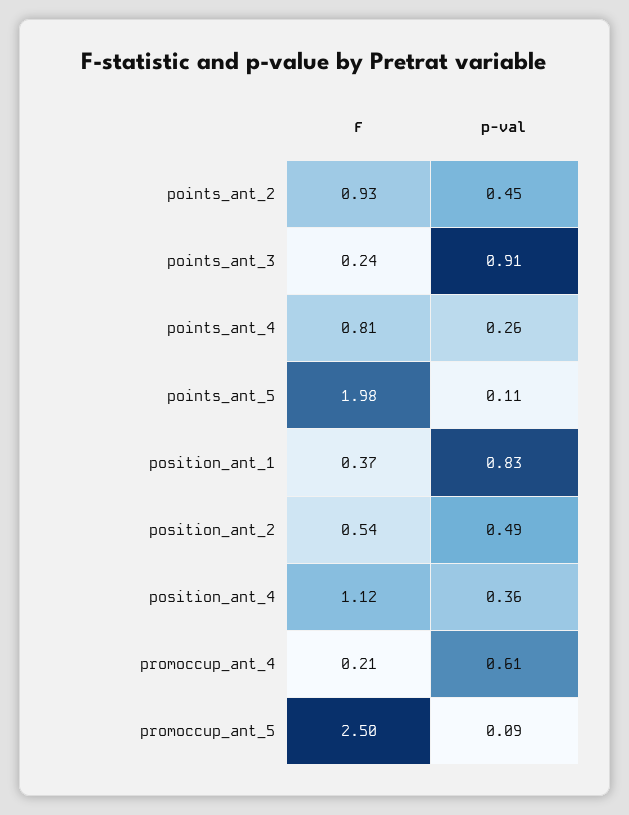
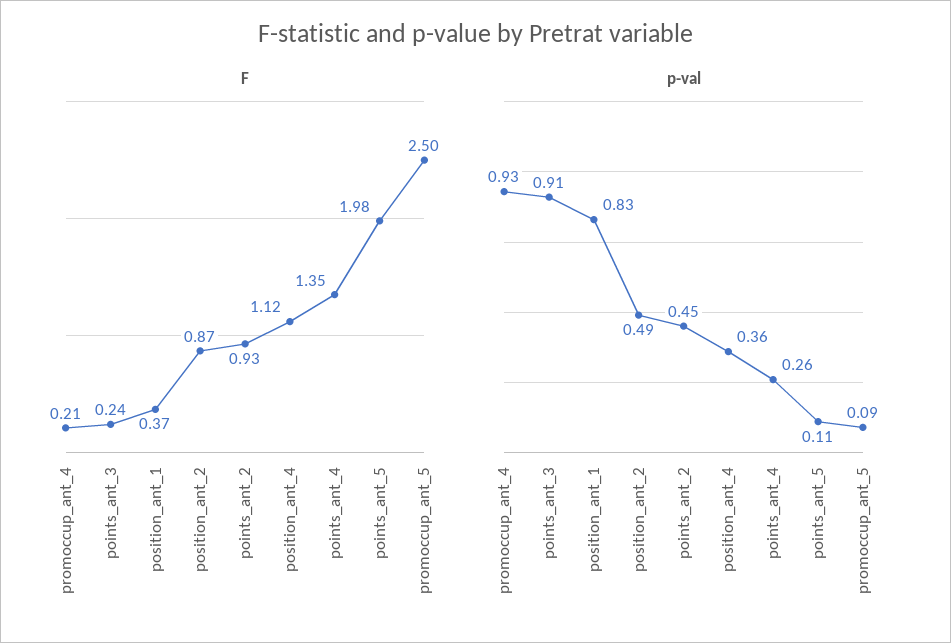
  {
    "F": {
      "points_ant_2": 0.93,
      "points_ant_3": 0.24,
-     "points_ant_4": 0.81,
+     "points_ant_4": 1.35,
      "points_ant_5": 1.98,
      "position_ant_1": 0.37,
-     "position_ant_2": 0.54,
+     "position_ant_2": 0.87,
      "position_ant_4": 1.12,
      "promoccup_ant_4": 0.21,
      "promoccup_ant_5": 2.5
    },
    "p-val": {
      "points_ant_2": 0.45,
      "points_ant_3": 0.91,
      "points_ant_4": 0.26,
      "points_ant_5": 0.11,
      "position_ant_1": 0.83,
      "position_ant_2": 0.49,
      "position_ant_4": 0.36,
-     "promoccup_ant_4": 0.61,
+     "promoccup_ant_4": 0.93,
      "promoccup_ant_5": 0.09
    }
  }

